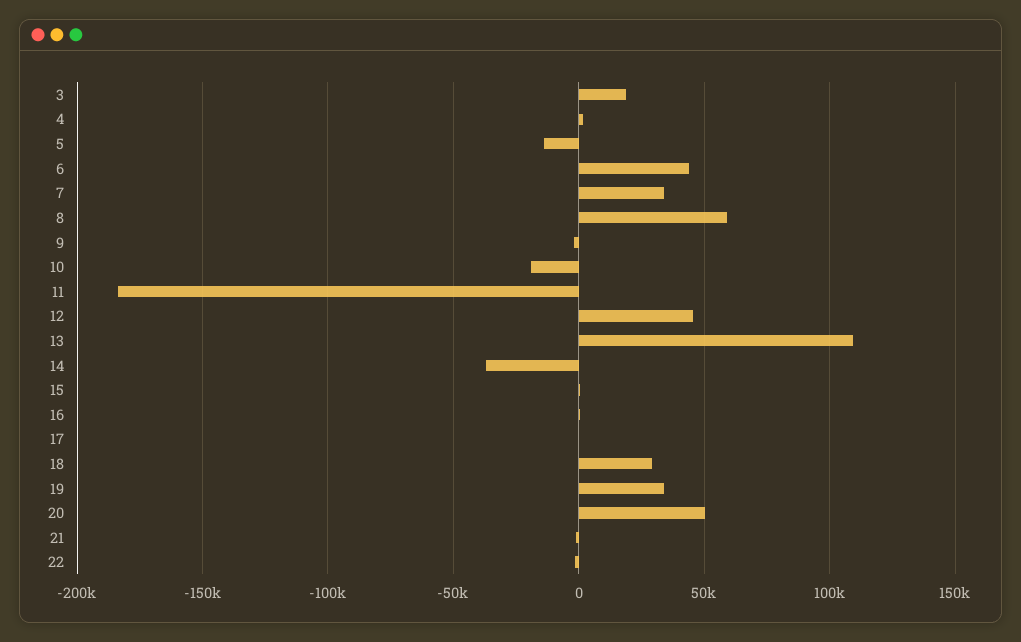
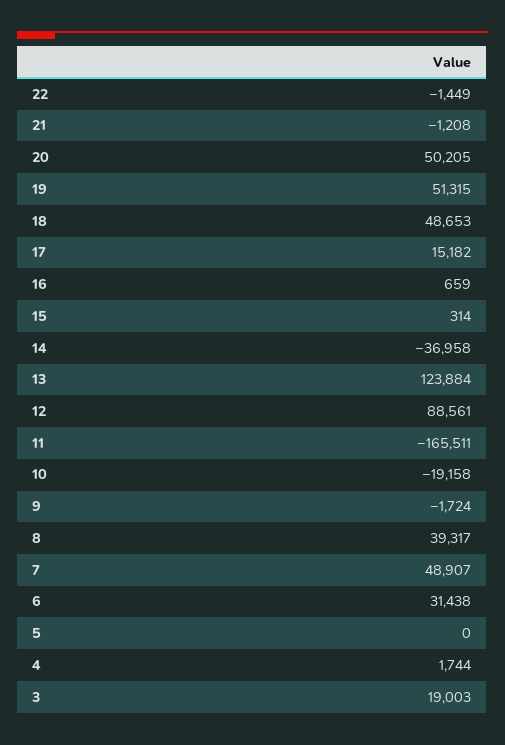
  {
    "3": 19003,
    "4": 1744,
-   "5": -15000,
+   "5": 0,
-   "6": 45000,
+   "6": 31438,
-   "7": 35000,
+   "7": 48907,
-   "8": 60000,
+   "8": 39317,
    "9": -1724,
    "10": -19158,
-   "11": -185000,
+   "11": -165511,
-   "12": 45000,
+   "12": 88561,
-   "13": 110000,
+   "13": 123884,
    "14": -36958,
    "15": 314,
    "16": 659,
-   "17": 0,
+   "17": 15182,
-   "18": 30000,
+   "18": 48653,
-   "19": 35000,
+   "19": 51315,
    "20": 50205,
    "21": -1208,
    "22": -1449
  }

